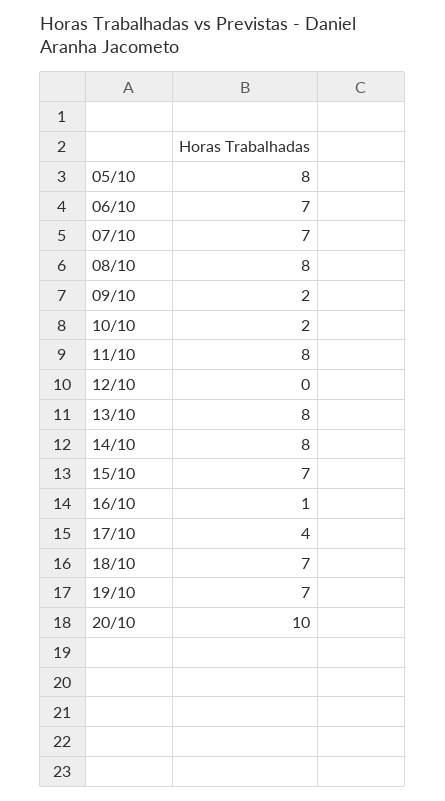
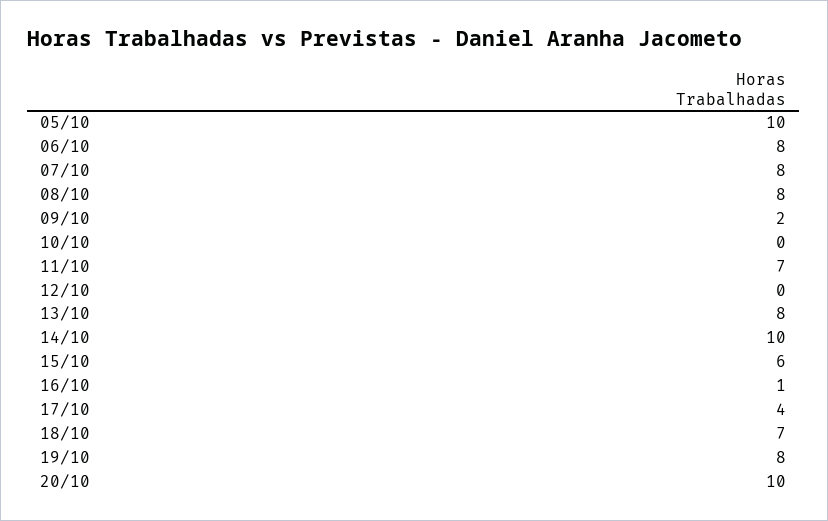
  {
-   "05/10": 8,
+   "05/10": 10,
-   "06/10": 7,
+   "06/10": 8,
-   "07/10": 7,
+   "07/10": 8,
    "08/10": 8,
    "09/10": 2,
-   "10/10": 2,
+   "10/10": 0,
-   "11/10": 8,
+   "11/10": 7,
    "12/10": 0,
    "13/10": 8,
-   "14/10": 8,
+   "14/10": 10,
-   "15/10": 7,
+   "15/10": 6,
    "16/10": 1,
    "17/10": 4,
    "18/10": 7,
-   "19/10": 7,
+   "19/10": 8,
    "20/10": 10
  }

